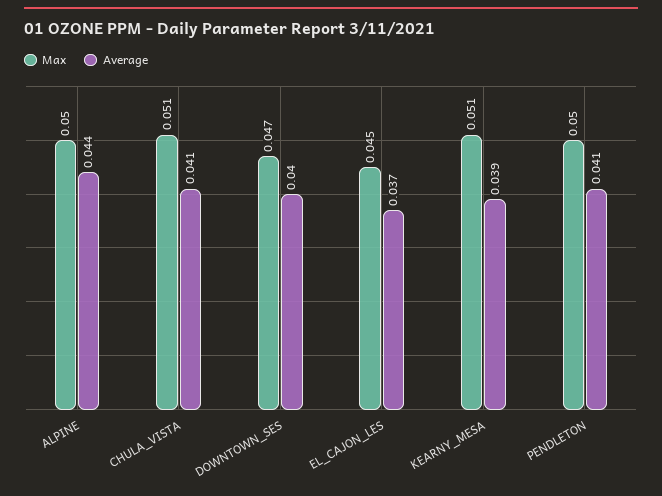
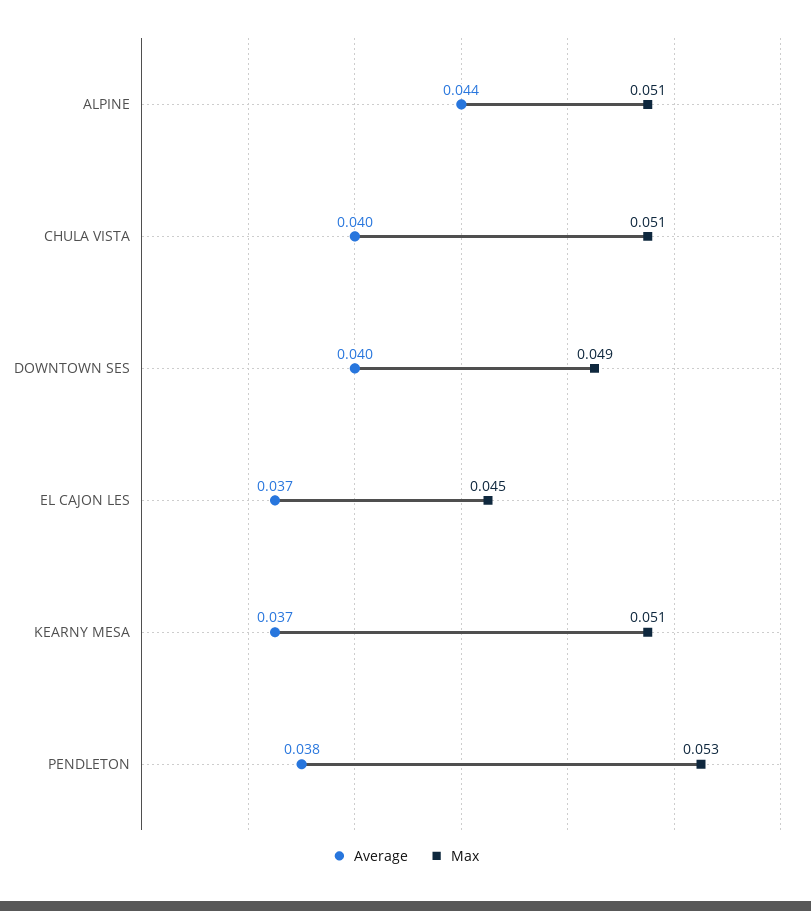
  {
    "Max": {
-     "ALPINE": 0.05,
+     "ALPINE": 0.051,
      "CHULA_VISTA": 0.051,
-     "DOWNTOWN_SES": 0.047,
+     "DOWNTOWN_SES": 0.049,
      "EL_CAJON_LES": 0.045,
      "KEARNY_MESA": 0.051,
-     "PENDLETON": 0.05
+     "PENDLETON": 0.053
    },
    "Average": {
      "ALPINE": 0.044,
-     "CHULA_VISTA": 0.041,
+     "CHULA_VISTA": 0.04,
      "DOWNTOWN_SES": 0.04,
      "EL_CAJON_LES": 0.037,
-     "KEARNY_MESA": 0.039,
+     "KEARNY_MESA": 0.037,
-     "PENDLETON": 0.041
+     "PENDLETON": 0.038
    }
  }

